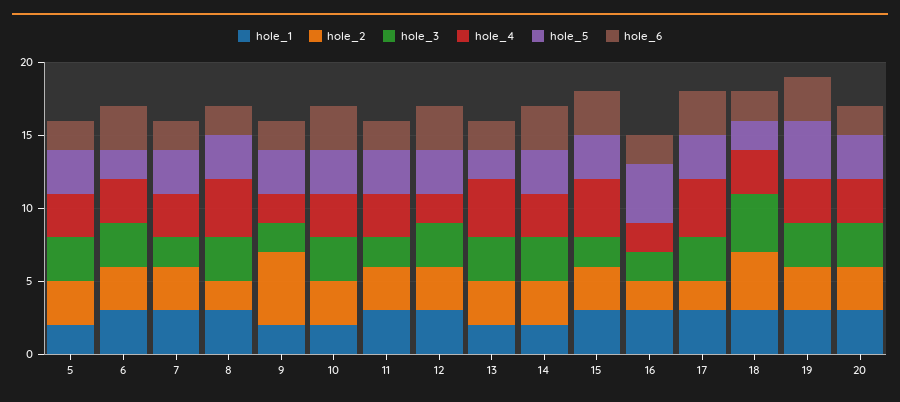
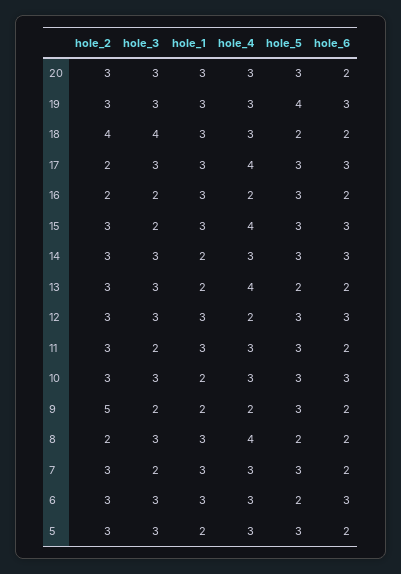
  {
    "hole_1": {
      "5": 2,
      "6": 3,
      "7": 3,
      "8": 3,
      "9": 2,
      "10": 2,
      "11": 3,
      "12": 3,
      "13": 2,
      "14": 2,
      "15": 3,
      "16": 3,
      "17": 3,
      "18": 3,
      "19": 3,
      "20": 3
    },
    "hole_2": {
      "5": 3,
      "6": 3,
      "7": 3,
      "8": 2,
      "9": 5,
      "10": 3,
      "11": 3,
      "12": 3,
      "13": 3,
      "14": 3,
      "15": 3,
      "16": 2,
      "17": 2,
      "18": 4,
      "19": 3,
      "20": 3
    },
    "hole_3": {
      "5": 3,
      "6": 3,
      "7": 2,
      "8": 3,
      "9": 2,
      "10": 3,
      "11": 2,
      "12": 3,
      "13": 3,
      "14": 3,
      "15": 2,
      "16": 2,
      "17": 3,
      "18": 4,
      "19": 3,
      "20": 3
    },
    "hole_4": {
      "5": 3,
      "6": 3,
      "7": 3,
      "8": 4,
      "9": 2,
      "10": 3,
      "11": 3,
      "12": 2,
      "13": 4,
      "14": 3,
      "15": 4,
      "16": 2,
      "17": 4,
      "18": 3,
      "19": 3,
      "20": 3
    },
    "hole_5": {
      "5": 3,
      "6": 2,
      "7": 3,
-     "8": 3,
+     "8": 2,
      "9": 3,
      "10": 3,
      "11": 3,
      "12": 3,
      "13": 2,
      "14": 3,
      "15": 3,
-     "16": 4,
+     "16": 3,
      "17": 3,
      "18": 2,
      "19": 4,
      "20": 3
    },
    "hole_6": {
      "5": 2,
      "6": 3,
      "7": 2,
      "8": 2,
      "9": 2,
      "10": 3,
      "11": 2,
      "12": 3,
      "13": 2,
      "14": 3,
      "15": 3,
      "16": 2,
      "17": 3,
      "18": 2,
      "19": 3,
      "20": 2
    }
  }

